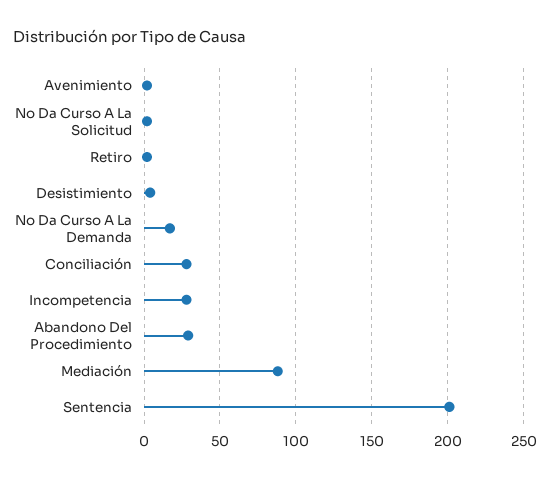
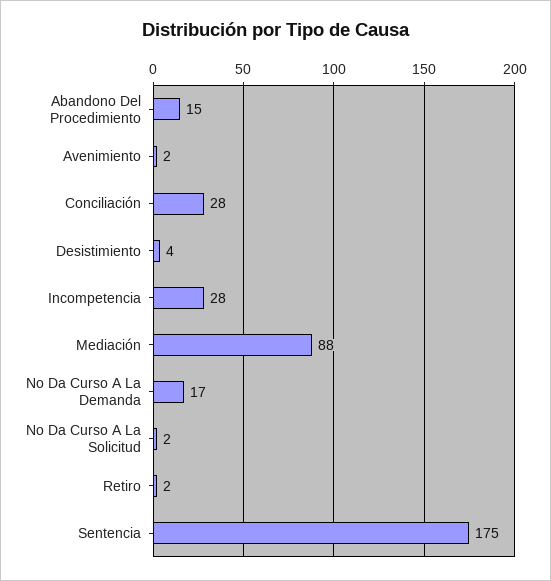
  {
    "Avenimiento": 2,
    "No Da Curso A La Solicitud": 2,
    "Retiro": 2,
    "Desistimiento": 4,
    "No Da Curso A La Demanda": 17,
    "Conciliación": 28,
    "Incompetencia": 28,
-   "Abandono Del Procedimiento": 30,
+   "Abandono Del Procedimiento": 15,
    "Mediación": 88,
-   "Sentencia": 200
+   "Sentencia": 175
  }

